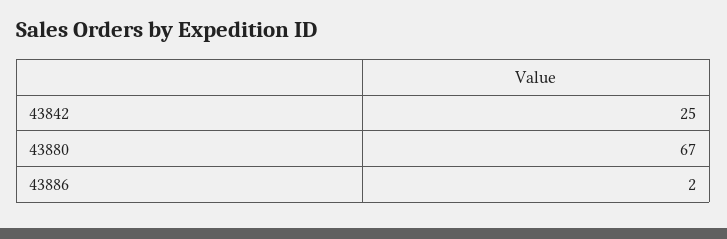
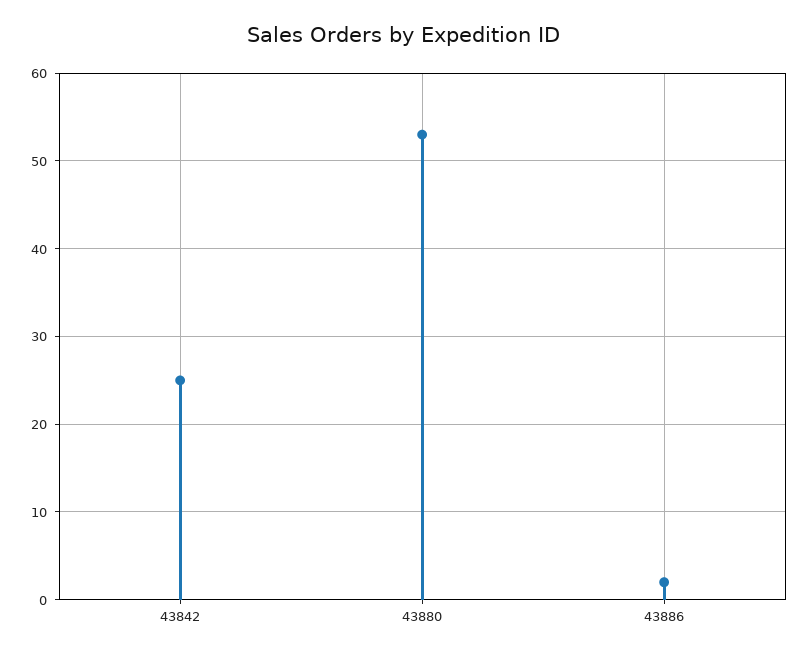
  {
    "43842": 25,
-   "43880": 67,
+   "43880": 53,
    "43886": 2
  }

